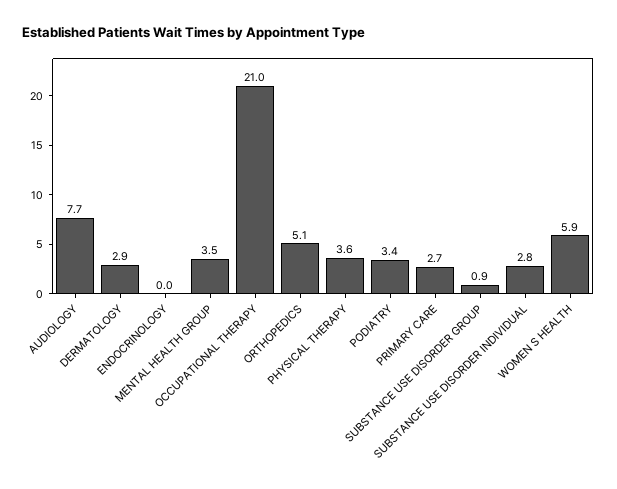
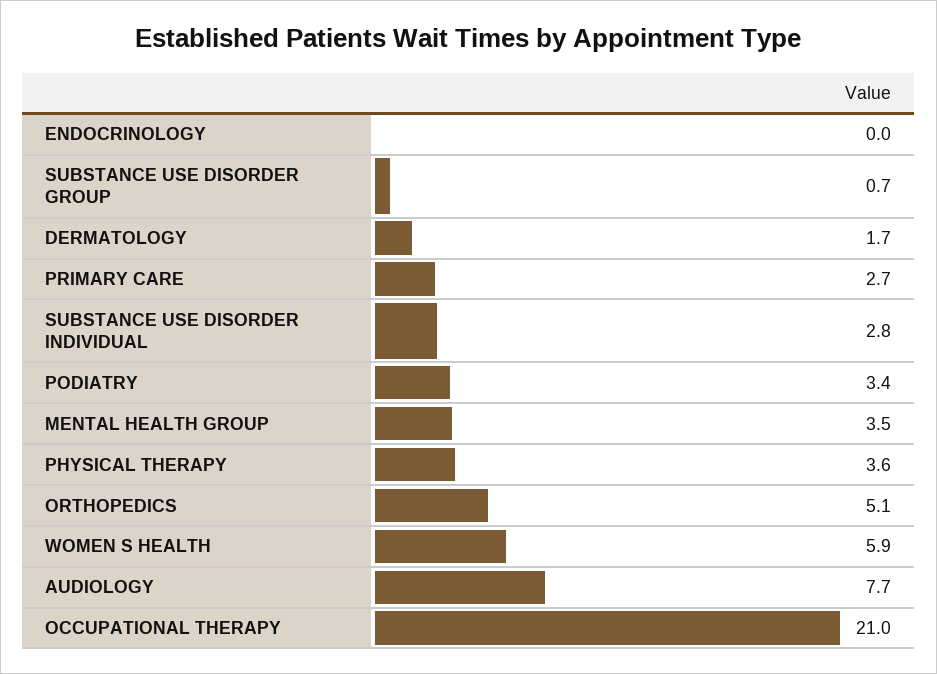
  {
    "AUDIOLOGY": 7.7,
-   "DERMATOLOGY": 2.9,
+   "DERMATOLOGY": 1.7,
    "ENDOCRINOLOGY": 0,
    "MENTAL HEALTH GROUP": 3.5,
    "OCCUPATIONAL THERAPY": 21,
    "ORTHOPEDICS": 5.1,
    "PHYSICAL THERAPY": 3.6,
    "PODIATRY": 3.4,
    "PRIMARY CARE": 2.7,
-   "SUBSTANCE USE DISORDER GROUP": 0.9,
+   "SUBSTANCE USE DISORDER GROUP": 0.7,
    "SUBSTANCE USE DISORDER INDIVIDUAL": 2.8,
    "WOMEN S HEALTH": 5.9
  }

